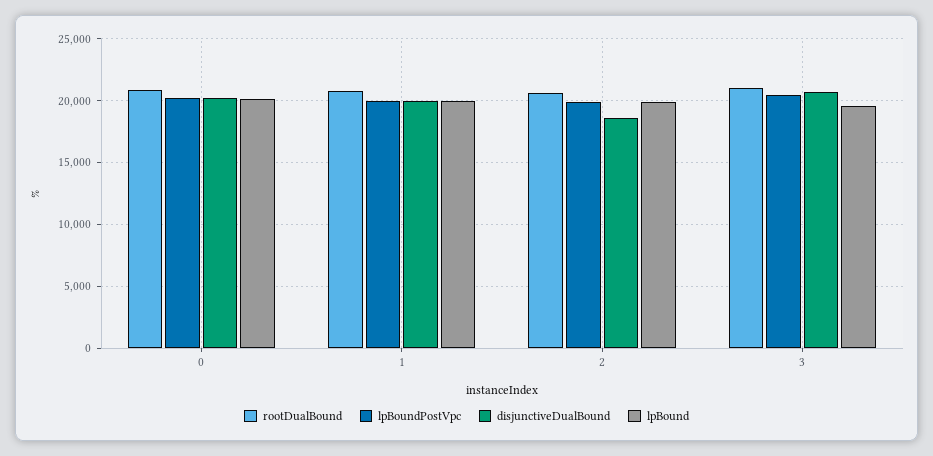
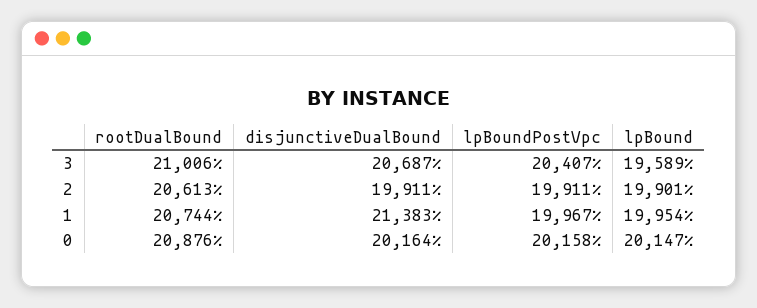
  {
    "rootDualBound": {
      "0": 20876,
      "1": 20744,
      "2": 20613,
      "3": 21006
    },
    "lpBoundPostVpc": {
      "0": 20158,
      "1": 19967,
      "2": 19911,
      "3": 20407
    },
    "disjunctiveDualBound": {
      "0": 20164,
-     "1": 20000,
+     "1": 21383,
-     "2": 18500,
+     "2": 19911,
      "3": 20687
    },
    "lpBound": {
      "0": 20147,
      "1": 19954,
      "2": 19901,
      "3": 19589
    }
  }

